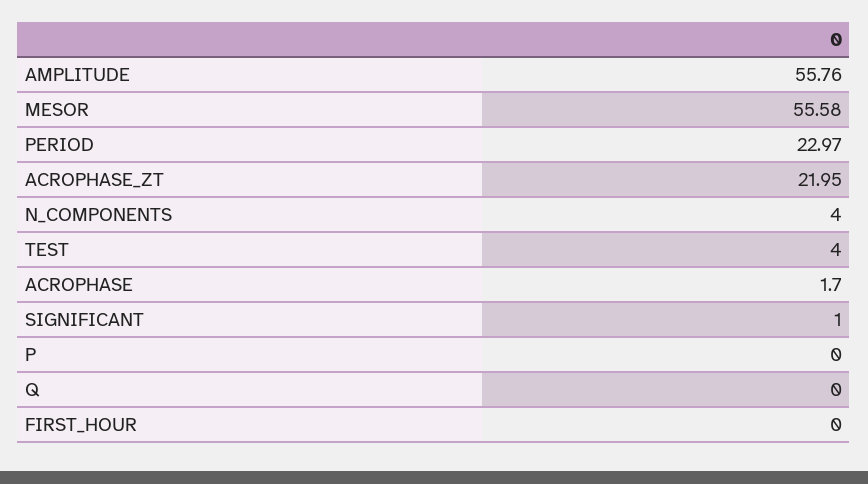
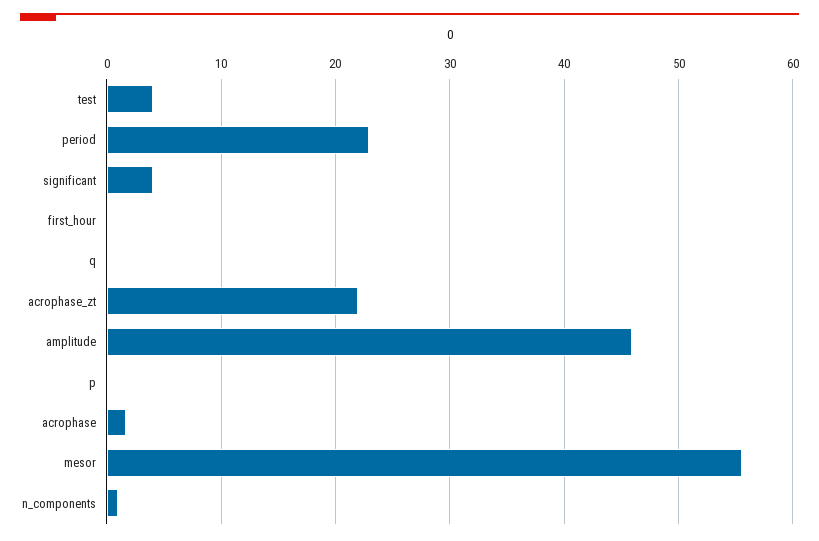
  {
-   "AMPLITUDE": 55.76,
+   "AMPLITUDE": 46,
    "MESOR": 55.58,
    "PERIOD": 22.97,
    "ACROPHASE_ZT": 21.95,
-   "N_COMPONENTS": 4,
+   "N_COMPONENTS": 1,
    "TEST": 4,
    "ACROPHASE": 1.7,
-   "SIGNIFICANT": 1,
+   "SIGNIFICANT": 4,
    "P": 0,
    "Q": 0,
    "FIRST_HOUR": 0
  }

